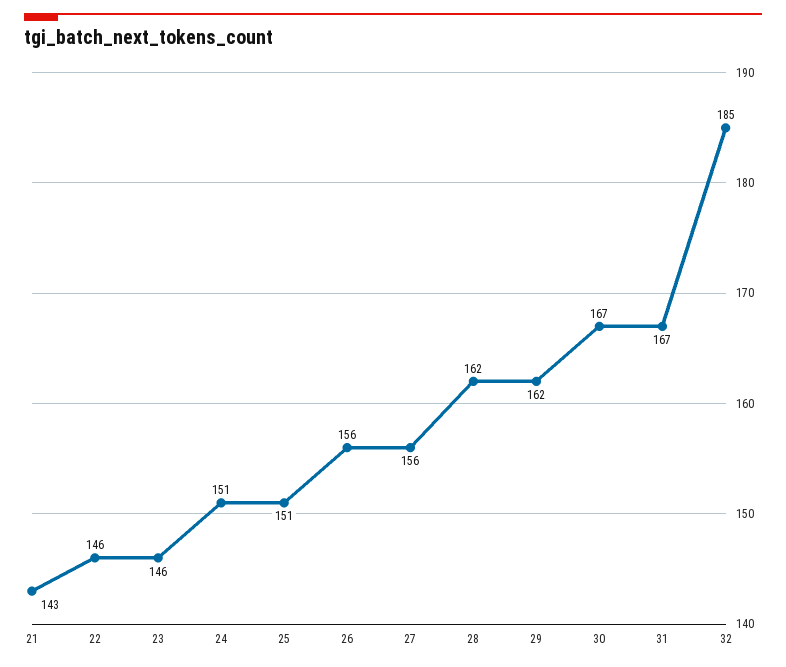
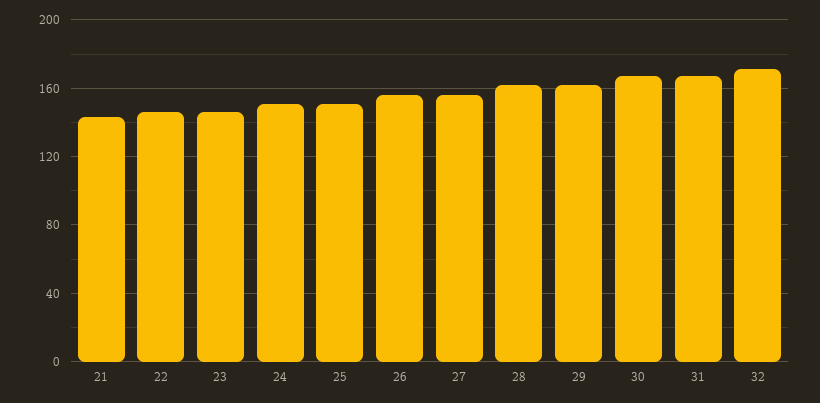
  {
    "21": 143,
    "22": 146,
    "23": 146,
    "24": 151,
    "25": 151,
    "26": 156,
    "27": 156,
    "28": 162,
    "29": 162,
    "30": 167,
    "31": 167,
-   "32": 185
+   "32": 170
  }

